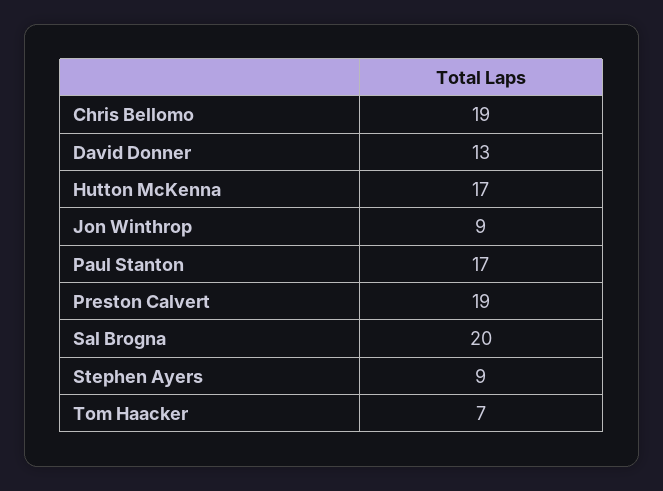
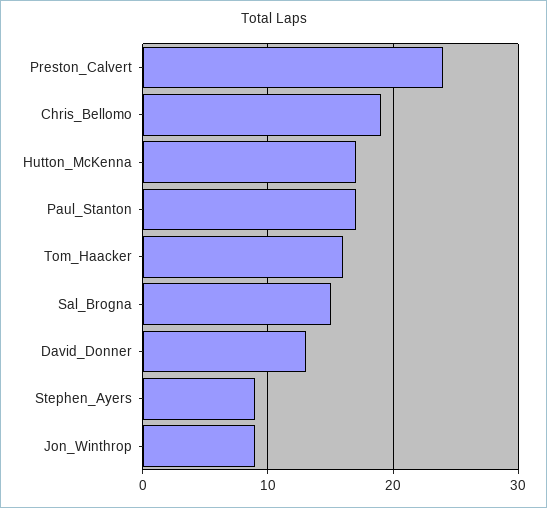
  {
    "Chris Bellomo": 19,
    "David Donner": 13,
    "Hutton McKenna": 17,
    "Jon Winthrop": 9,
    "Paul Stanton": 17,
-   "Preston Calvert": 19,
+   "Preston Calvert": 24,
-   "Sal Brogna": 20,
+   "Sal Brogna": 15,
    "Stephen Ayers": 9,
-   "Tom Haacker": 7
+   "Tom Haacker": 16
  }

